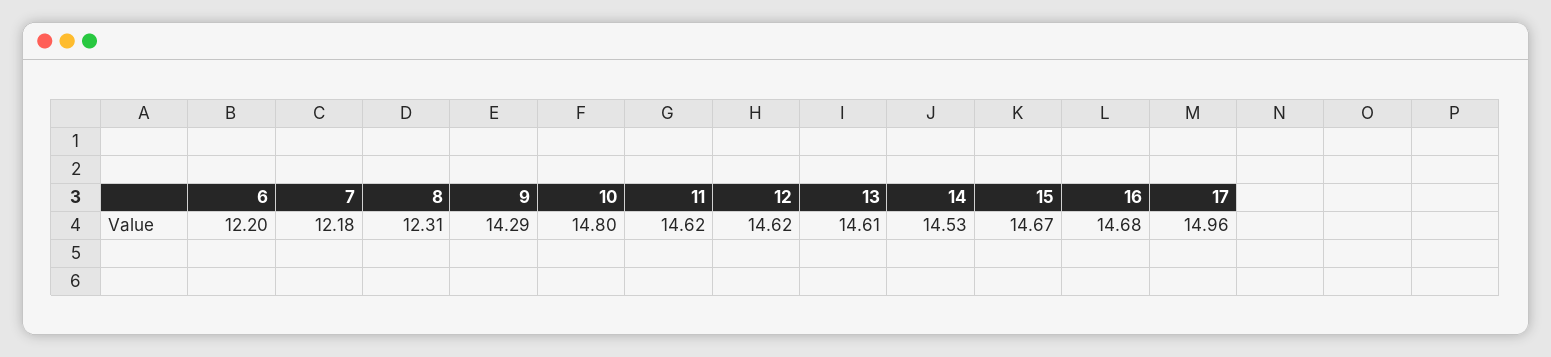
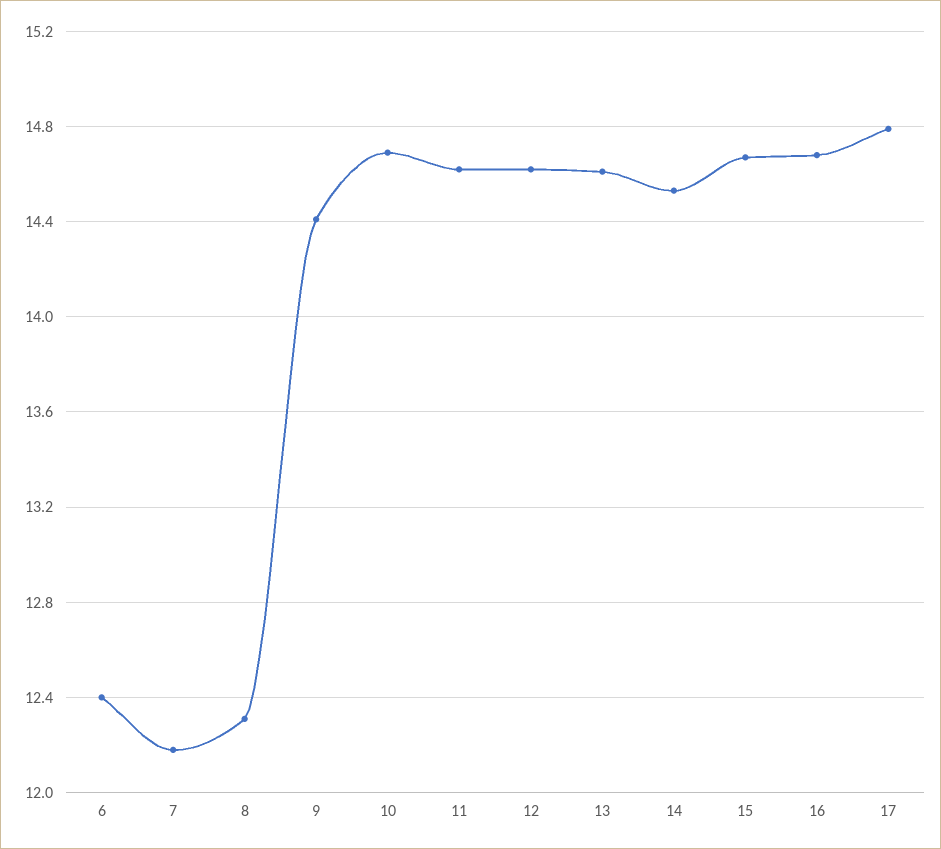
  {
-   "6": 12.2,
+   "6": 12.4,
    "7": 12.18,
    "8": 12.31,
-   "9": 14.29,
+   "9": 14.4,
-   "10": 14.8,
+   "10": 14.7,
    "11": 14.62,
    "12": 14.62,
    "13": 14.61,
    "14": 14.53,
    "15": 14.67,
    "16": 14.68,
-   "17": 14.96
+   "17": 14.8
  }

